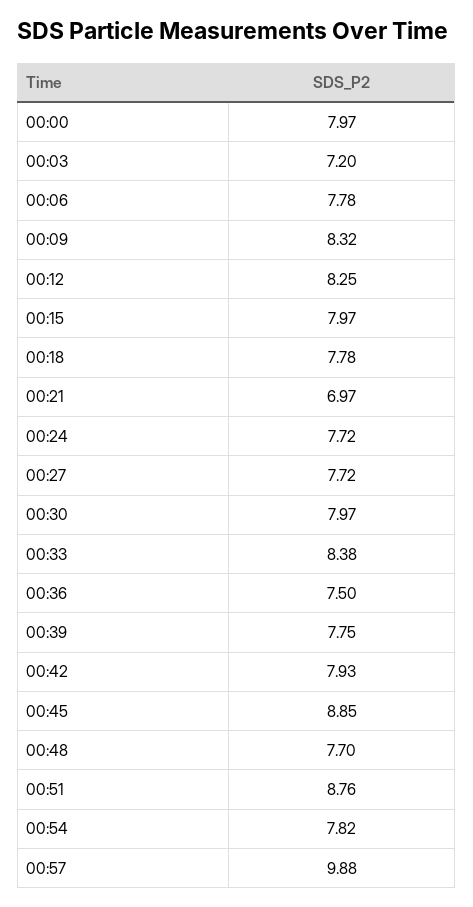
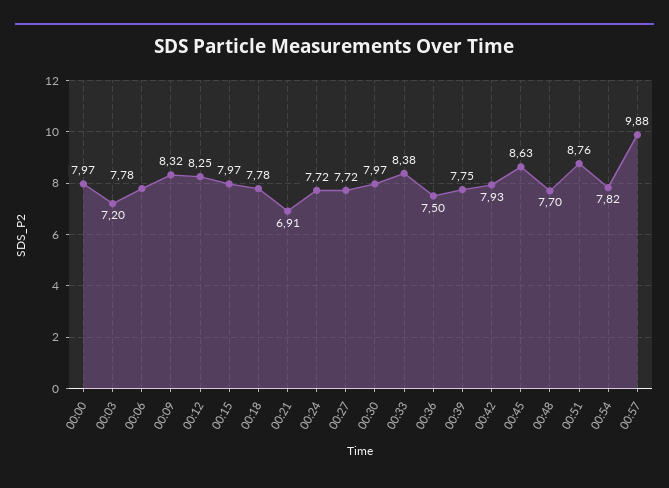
  {
    "00:00": 7.97,
    "00:03": 7.2,
    "00:06": 7.78,
    "00:09": 8.32,
    "00:12": 8.25,
    "00:15": 7.97,
    "00:18": 7.78,
-   "00:21": 6.97,
+   "00:21": 6.91,
    "00:24": 7.72,
    "00:27": 7.72,
    "00:30": 7.97,
    "00:33": 8.38,
    "00:36": 7.5,
    "00:39": 7.75,
    "00:42": 7.93,
-   "00:45": 8.85,
+   "00:45": 8.63,
    "00:48": 7.7,
    "00:51": 8.76,
    "00:54": 7.82,
    "00:57": 9.88
  }

